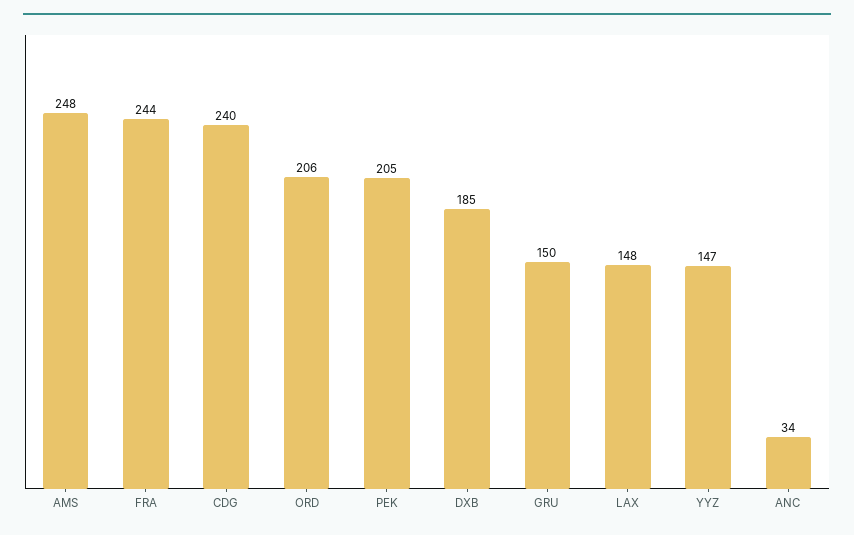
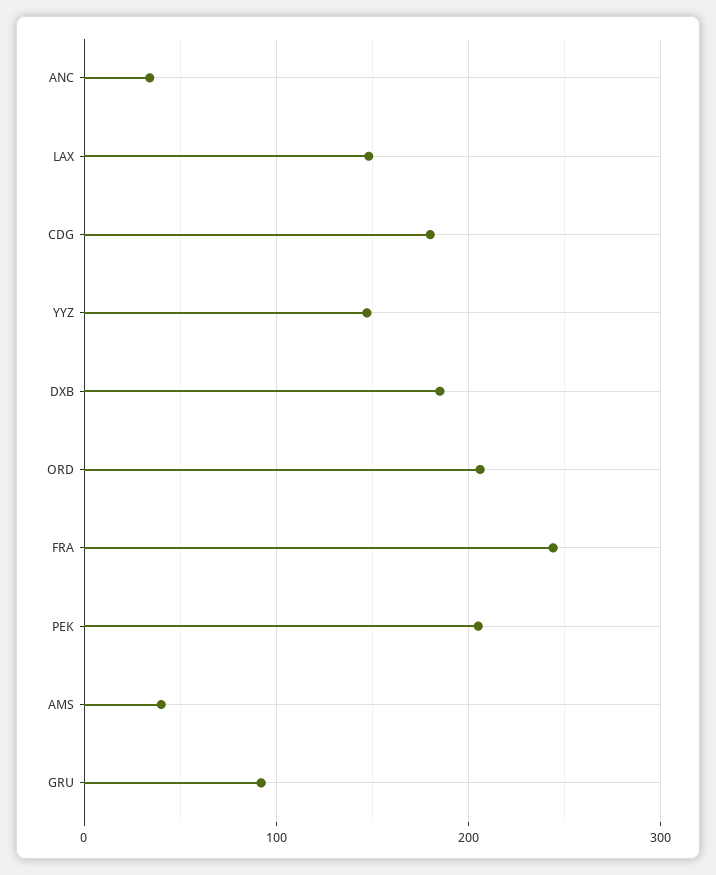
  {
-   "AMS": 248,
+   "AMS": 40,
    "FRA": 244,
-   "CDG": 240,
+   "CDG": 180,
    "ORD": 206,
    "PEK": 205,
    "DXB": 185,
-   "GRU": 150,
+   "GRU": 90,
    "LAX": 148,
    "YYZ": 147,
    "ANC": 34
  }

